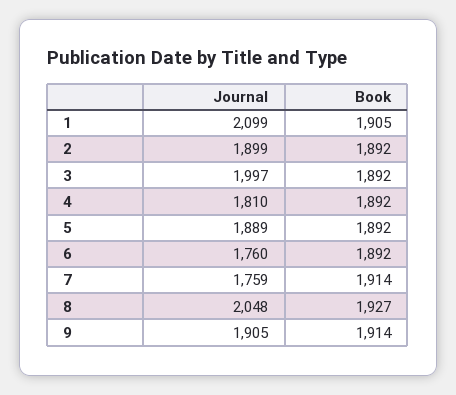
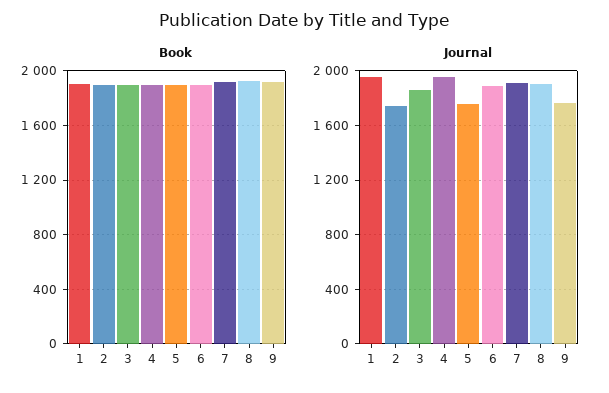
  {
    "Journal": {
-     "1": 2099,
+     "1": 1950,
-     "2": 1899,
+     "2": 1750,
-     "3": 1997,
+     "3": 1850,
-     "4": 1810,
+     "4": 1950,
-     "5": 1889,
+     "5": 1750,
-     "6": 1760,
+     "6": 1900,
-     "7": 1759,
+     "7": 1900,
-     "8": 2048,
+     "8": 1900,
-     "9": 1905
+     "9": 1750
    },
    "Book": {
      "1": 1905,
      "2": 1892,
      "3": 1892,
      "4": 1892,
      "5": 1892,
      "6": 1892,
      "7": 1914,
      "8": 1927,
      "9": 1914
    }
  }

